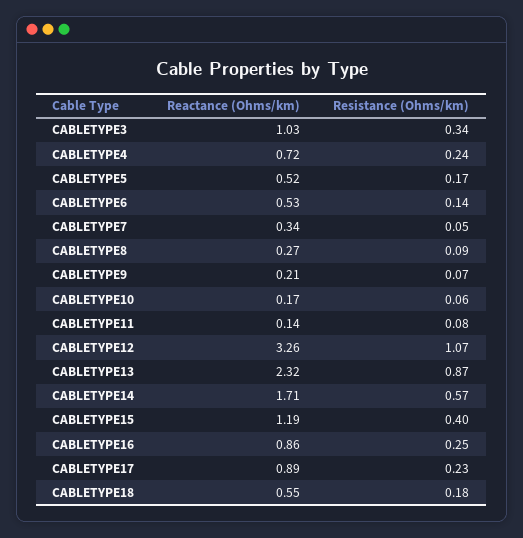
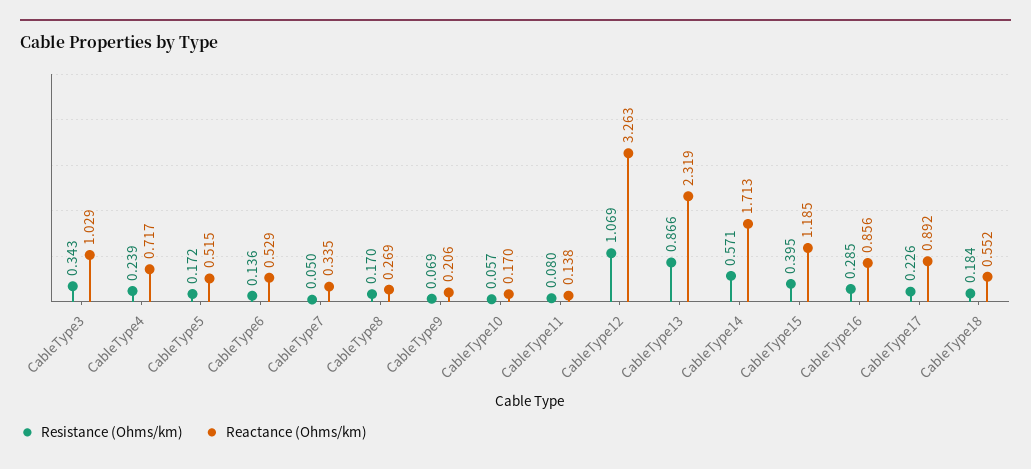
  {
    "Reactance (Ohms/km)": {
      "CABLETYPE3": 1.029,
      "CABLETYPE4": 0.717,
      "CABLETYPE5": 0.515,
      "CABLETYPE6": 0.529,
      "CABLETYPE7": 0.335,
      "CABLETYPE8": 0.269,
      "CABLETYPE9": 0.206,
      "CABLETYPE10": 0.17,
      "CABLETYPE11": 0.138,
      "CABLETYPE12": 3.263,
      "CABLETYPE13": 2.319,
      "CABLETYPE14": 1.713,
      "CABLETYPE15": 1.185,
      "CABLETYPE16": 0.856,
      "CABLETYPE17": 0.892,
      "CABLETYPE18": 0.552
    },
    "Resistance (Ohms/km)": {
      "CABLETYPE3": 0.343,
      "CABLETYPE4": 0.239,
      "CABLETYPE5": 0.172,
      "CABLETYPE6": 0.136,
      "CABLETYPE7": 0.05,
-     "CABLETYPE8": 0.09,
+     "CABLETYPE8": 0.17,
      "CABLETYPE9": 0.069,
      "CABLETYPE10": 0.057,
      "CABLETYPE11": 0.08,
      "CABLETYPE12": 1.069,
      "CABLETYPE13": 0.866,
      "CABLETYPE14": 0.571,
      "CABLETYPE15": 0.395,
-     "CABLETYPE16": 0.25,
+     "CABLETYPE16": 0.285,
      "CABLETYPE17": 0.226,
      "CABLETYPE18": 0.184
    }
  }

